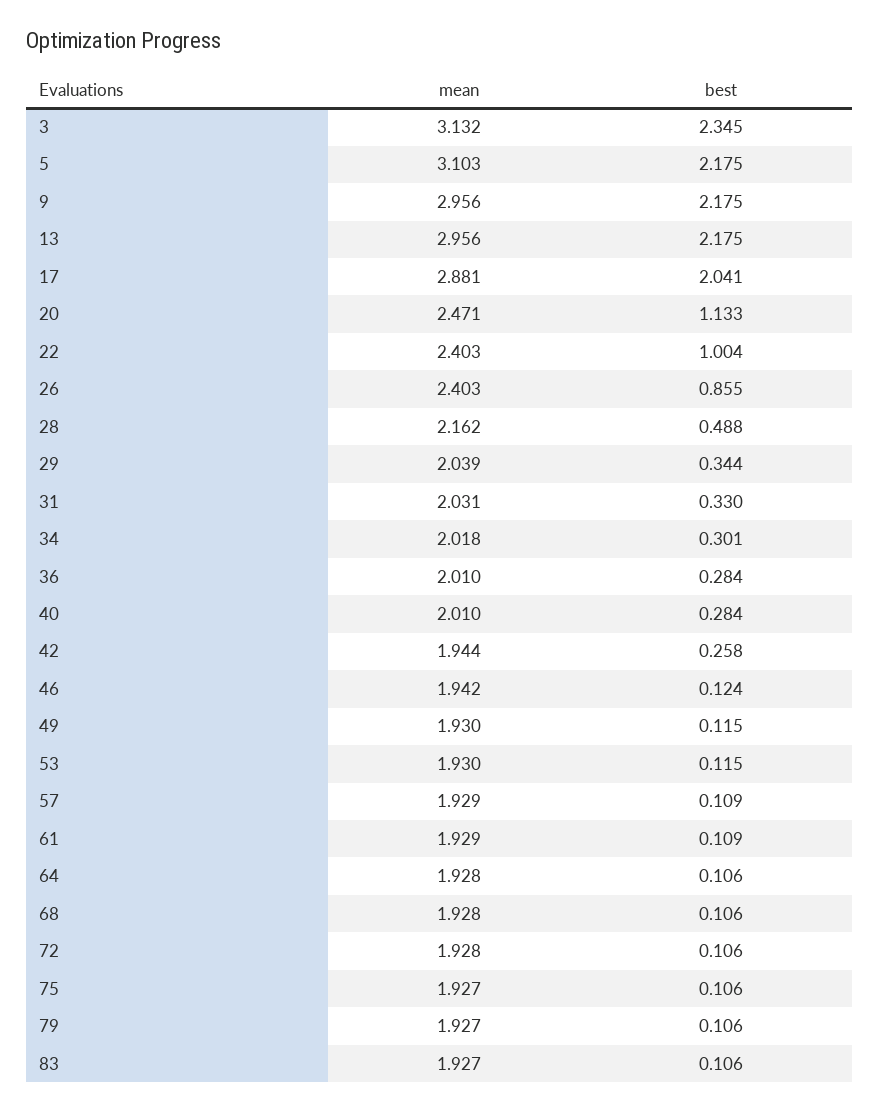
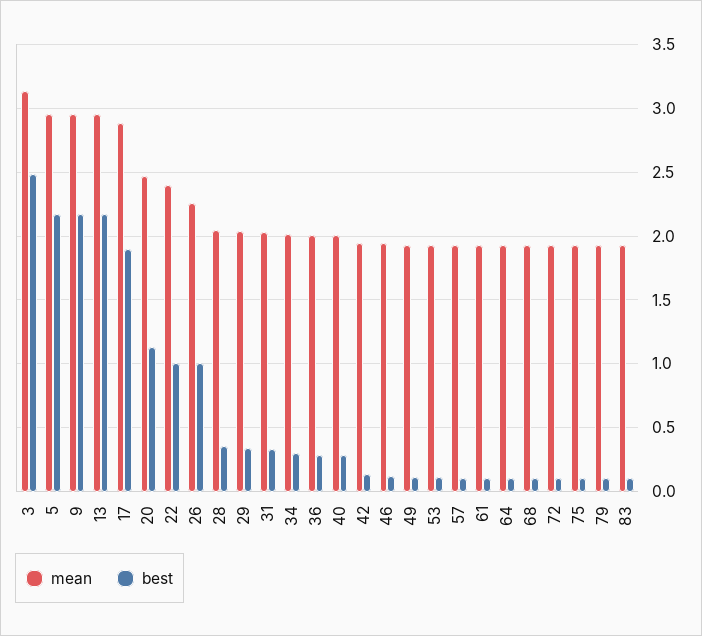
  {
    "mean": {
      "3": 3.132,
-     "5": 3.103,
+     "5": 2.95,
      "9": 2.956,
      "13": 2.956,
      "17": 2.881,
      "20": 2.471,
      "22": 2.403,
-     "26": 2.403,
+     "26": 2.25,
-     "28": 2.162,
+     "28": 2.05,
      "29": 2.039,
      "31": 2.031,
      "34": 2.018,
      "36": 2.01,
      "40": 2.01,
      "42": 1.944,
      "46": 1.942,
      "49": 1.93,
      "53": 1.93,
      "57": 1.929,
      "61": 1.929,
      "64": 1.928,
      "68": 1.928,
      "72": 1.928,
      "75": 1.927,
      "79": 1.927,
      "83": 1.927
    },
    "best": {
-     "3": 2.345,
+     "3": 2.5,
      "5": 2.175,
      "9": 2.175,
      "13": 2.175,
-     "17": 2.041,
+     "17": 1.9,
      "20": 1.133,
      "22": 1.004,
-     "26": 0.855,
+     "26": 1,
-     "28": 0.488,
+     "28": 0.35,
      "29": 0.344,
      "31": 0.33,
      "34": 0.301,
      "36": 0.284,
      "40": 0.284,
-     "42": 0.258,
+     "42": 0.15,
      "46": 0.124,
      "49": 0.115,
      "53": 0.115,
      "57": 0.109,
      "61": 0.109,
      "64": 0.106,
      "68": 0.106,
      "72": 0.106,
      "75": 0.106,
      "79": 0.106,
      "83": 0.106
    }
  }

